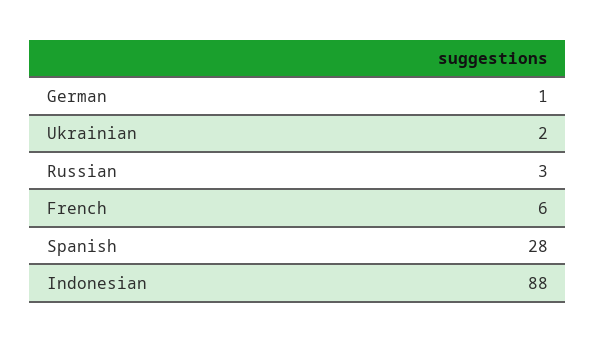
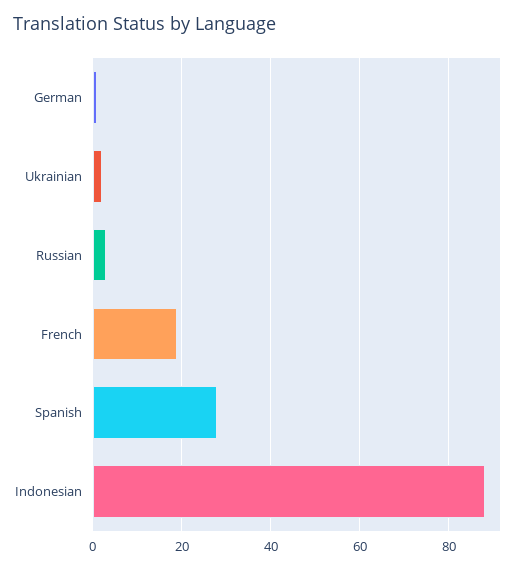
  {
    "German": 1,
    "Ukrainian": 2,
    "Russian": 3,
-   "French": 6,
+   "French": 20,
    "Spanish": 28,
    "Indonesian": 88
  }

